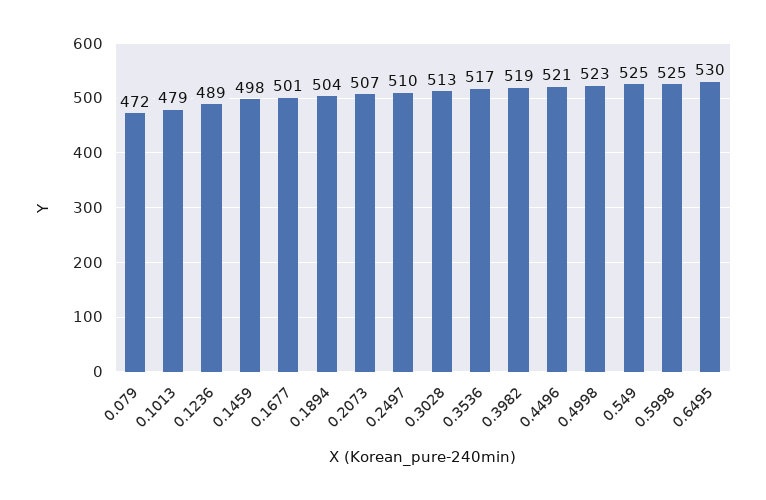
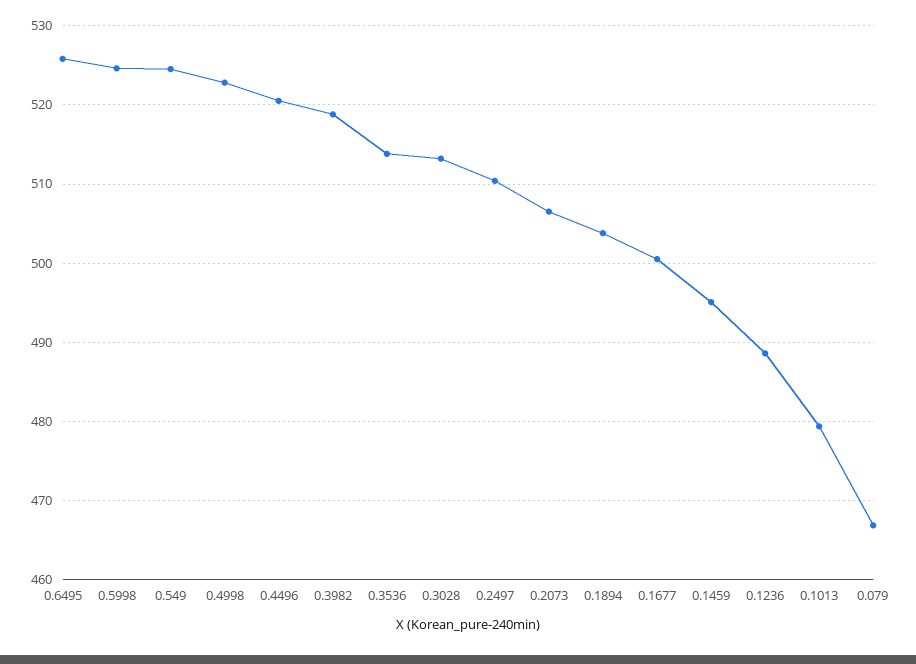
  {
-   "0.079": 472,
+   "0.079": 467,
    "0.1013": 479,
    "0.1236": 489,
-   "0.1459": 498,
+   "0.1459": 495,
    "0.1677": 501,
    "0.1894": 504,
    "0.2073": 507,
    "0.2497": 510,
    "0.3028": 513,
-   "0.3536": 517,
+   "0.3536": 514,
    "0.3982": 519,
    "0.4496": 521,
    "0.4998": 523,
    "0.549": 525,
    "0.5998": 525,
-   "0.6495": 530
+   "0.6495": 526
  }

